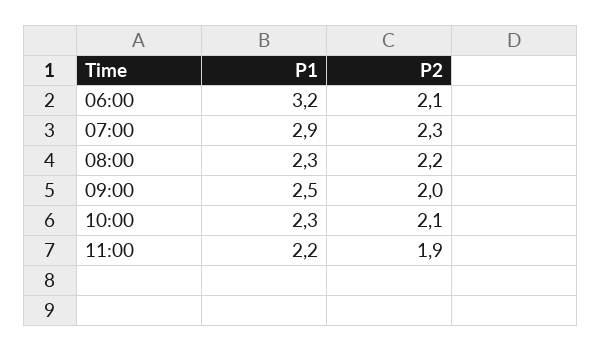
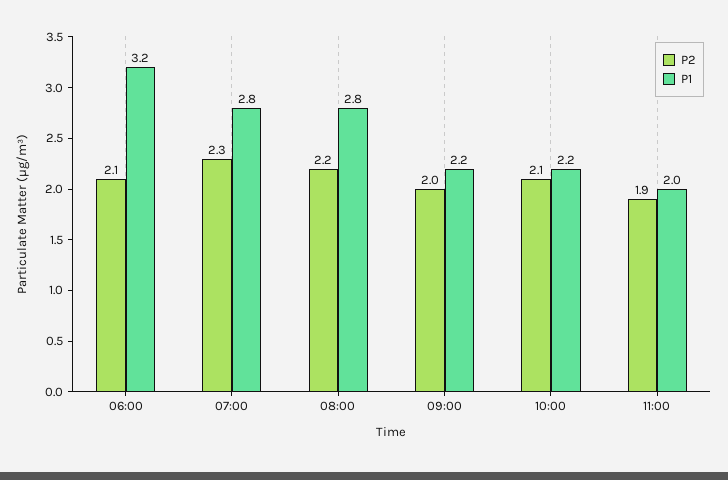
  {
    "P1": {
      "06:00": 3.2,
-     "07:00": 2.9,
+     "07:00": 2.8,
-     "08:00": 2.3,
+     "08:00": 2.8,
-     "09:00": 2.5,
+     "09:00": 2.2,
-     "10:00": 2.3,
+     "10:00": 2.2,
-     "11:00": 2.2
+     "11:00": 2
    },
    "P2": {
      "06:00": 2.1,
      "07:00": 2.3,
      "08:00": 2.2,
      "09:00": 2,
      "10:00": 2.1,
      "11:00": 1.9
    }
  }

